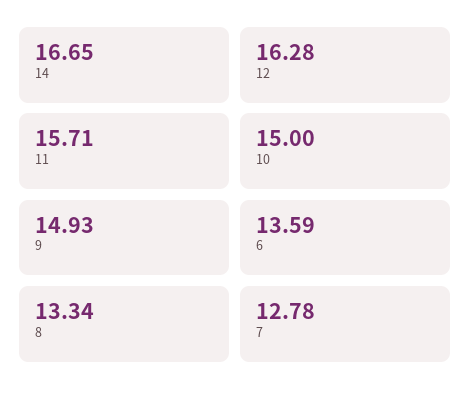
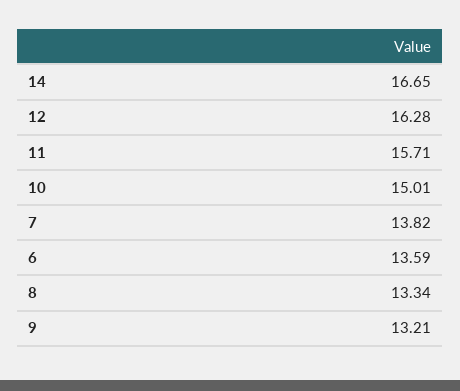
  {
    "14": 16.65,
    "12": 16.28,
    "11": 15.71,
-   "10": 15,
+   "10": 15.01,
-   "9": 14.93,
+   "9": 13.21,
    "6": 13.59,
    "8": 13.34,
-   "7": 12.78
+   "7": 13.82
  }

